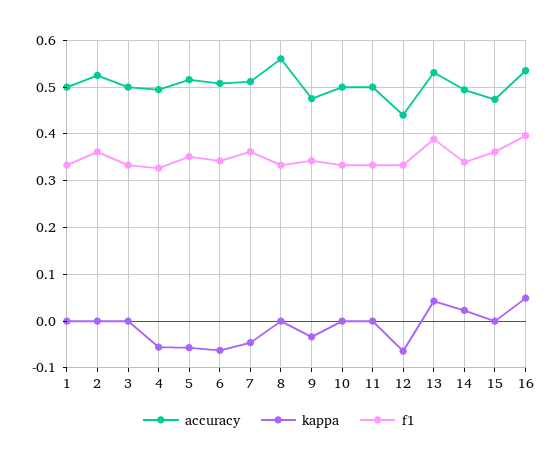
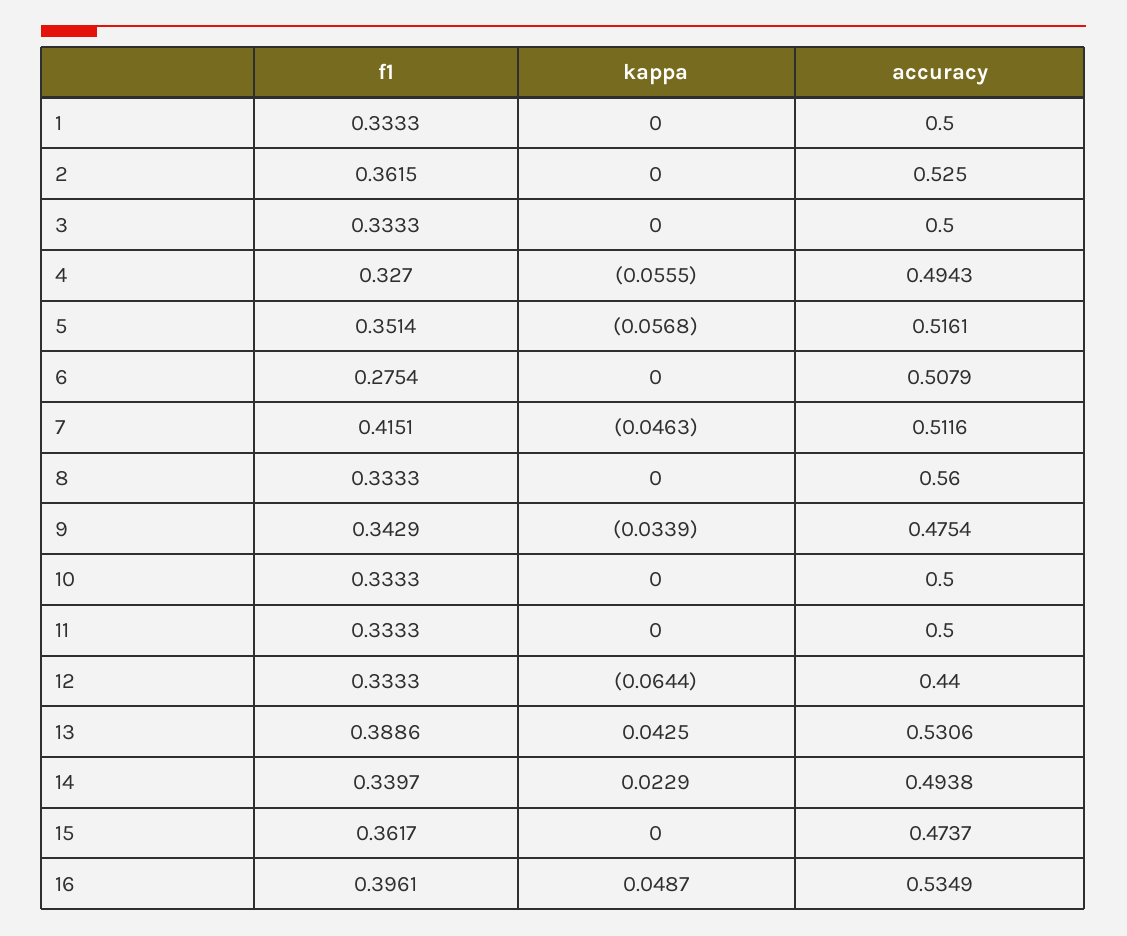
  {
    "accuracy": {
      "1": 0.5,
      "2": 0.525,
      "3": 0.5,
      "4": 0.4943,
      "5": 0.5161,
      "6": 0.5079,
      "7": 0.5116,
      "8": 0.56,
      "9": 0.4754,
      "10": 0.5,
      "11": 0.5,
      "12": 0.44,
      "13": 0.5306,
      "14": 0.4938,
      "15": 0.4737,
      "16": 0.5349
    },
    "kappa": {
      "1": 0,
      "2": 0,
      "3": 0,
      "4": -0.0555,
      "5": -0.0568,
-     "6": -0.06,
+     "6": 0,
      "7": -0.0463,
      "8": 0,
      "9": -0.0339,
      "10": 0,
      "11": 0,
      "12": -0.0644,
      "13": 0.0425,
      "14": 0.0229,
      "15": 0,
      "16": 0.0487
    },
    "f1": {
      "1": 0.3333,
      "2": 0.3615,
      "3": 0.3333,
      "4": 0.327,
      "5": 0.3514,
-     "6": 0.34,
+     "6": 0.2754,
-     "7": 0.36,
+     "7": 0.4151,
      "8": 0.3333,
      "9": 0.3429,
      "10": 0.3333,
      "11": 0.3333,
      "12": 0.3333,
      "13": 0.3886,
      "14": 0.3397,
      "15": 0.3617,
      "16": 0.3961
    }
  }

